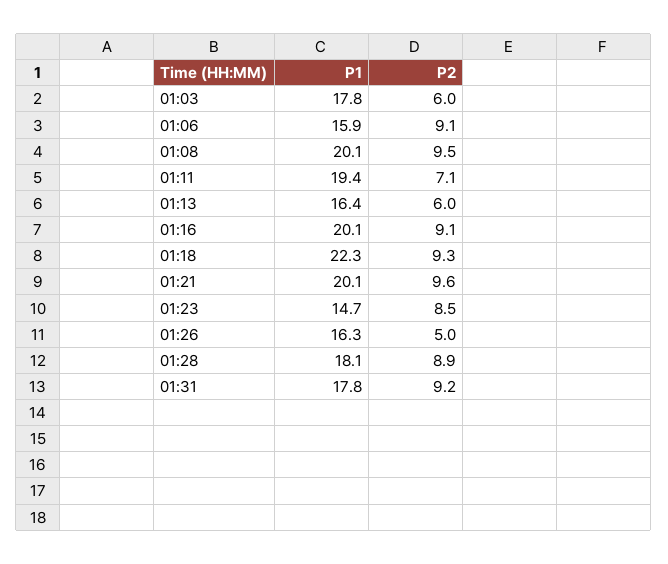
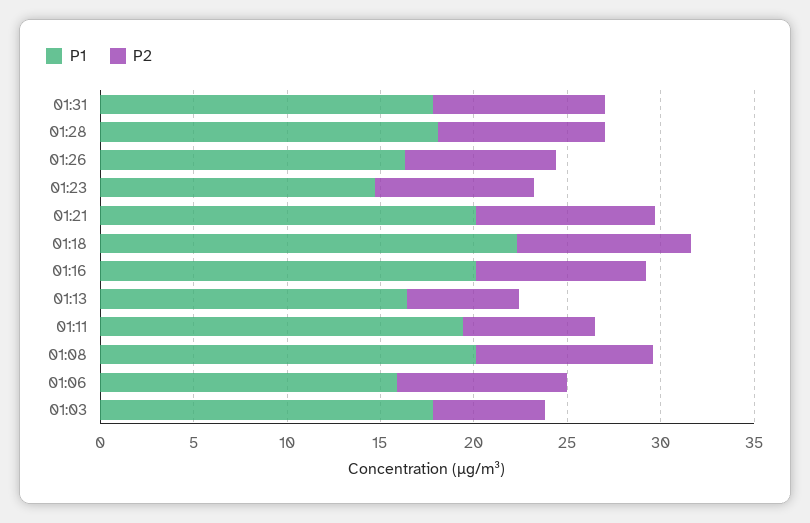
  {
    "P1": {
      "01:03": 17.8,
      "01:06": 15.9,
      "01:08": 20.1,
      "01:11": 19.4,
      "01:13": 16.4,
      "01:16": 20.1,
      "01:18": 22.3,
      "01:21": 20.1,
      "01:23": 14.7,
      "01:26": 16.3,
      "01:28": 18.1,
      "01:31": 17.8
    },
    "P2": {
      "01:03": 6,
      "01:06": 9.1,
      "01:08": 9.5,
      "01:11": 7.1,
      "01:13": 6,
      "01:16": 9.1,
      "01:18": 9.3,
      "01:21": 9.6,
      "01:23": 8.5,
-     "01:26": 5,
+     "01:26": 8,
      "01:28": 8.9,
      "01:31": 9.2
    }
  }

